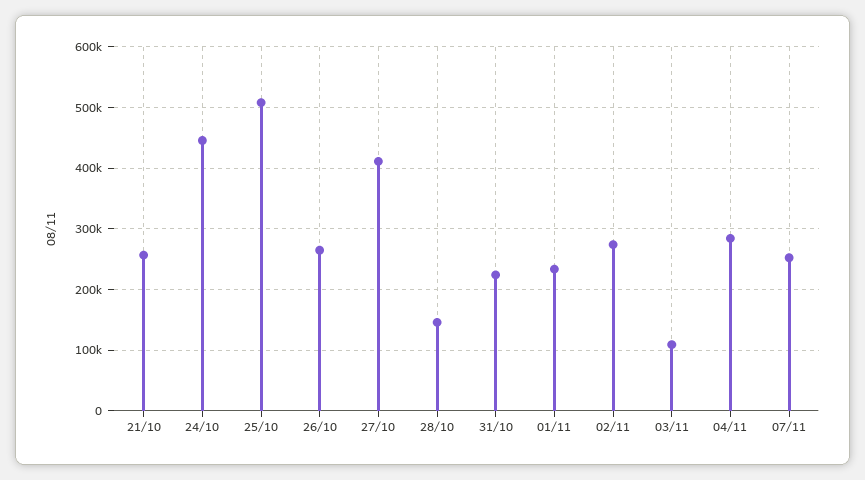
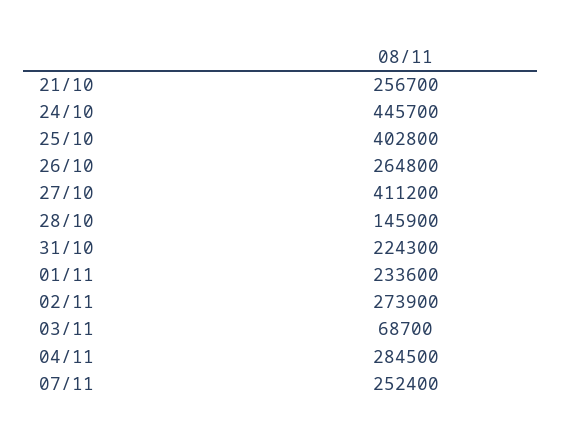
  {
    "21/10": 256700,
    "24/10": 445700,
-   "25/10": 510000,
+   "25/10": 402800,
    "26/10": 264800,
    "27/10": 411200,
    "28/10": 145900,
    "31/10": 224300,
    "01/11": 233600,
    "02/11": 273900,
-   "03/11": 110000,
+   "03/11": 68700,
    "04/11": 284500,
    "07/11": 252400
  }

